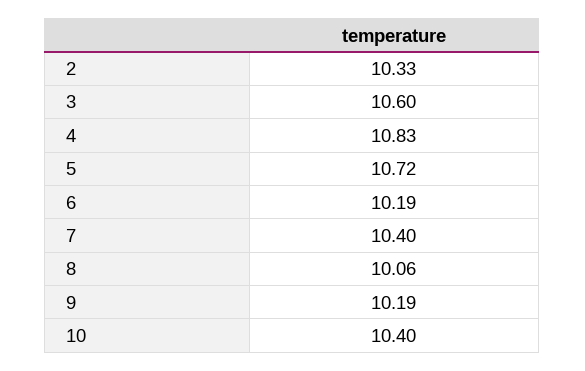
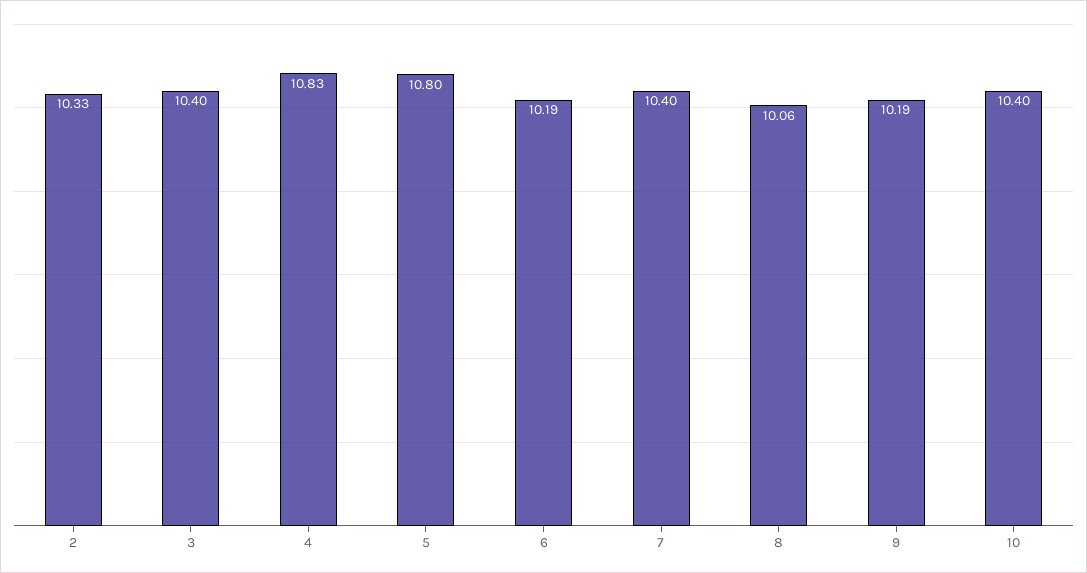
  {
    "2": 10.33,
-   "3": 10.6,
+   "3": 10.4,
    "4": 10.83,
-   "5": 10.72,
+   "5": 10.8,
    "6": 10.19,
    "7": 10.4,
    "8": 10.06,
    "9": 10.19,
    "10": 10.4
  }

